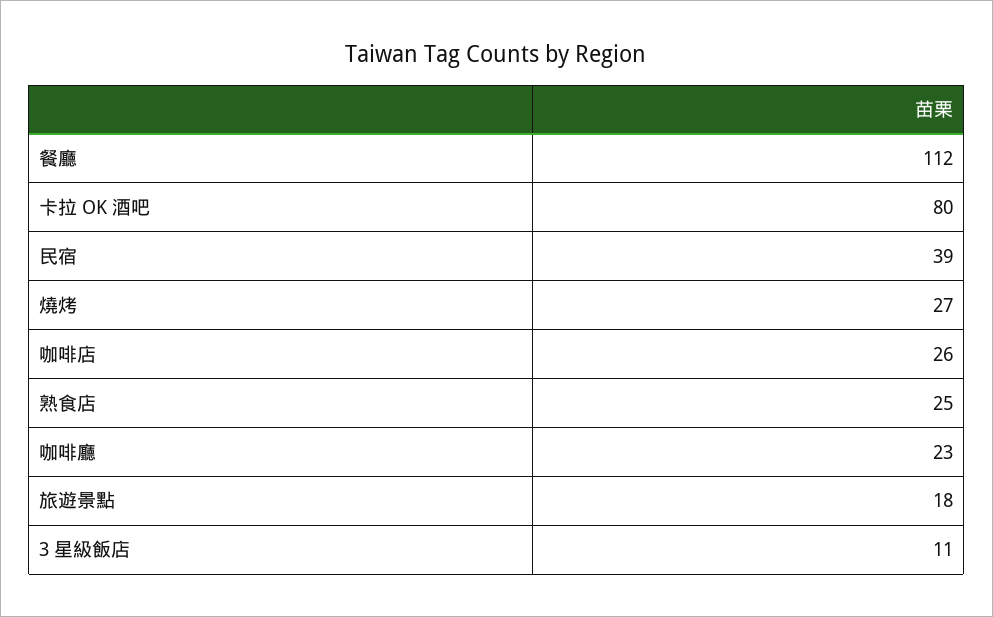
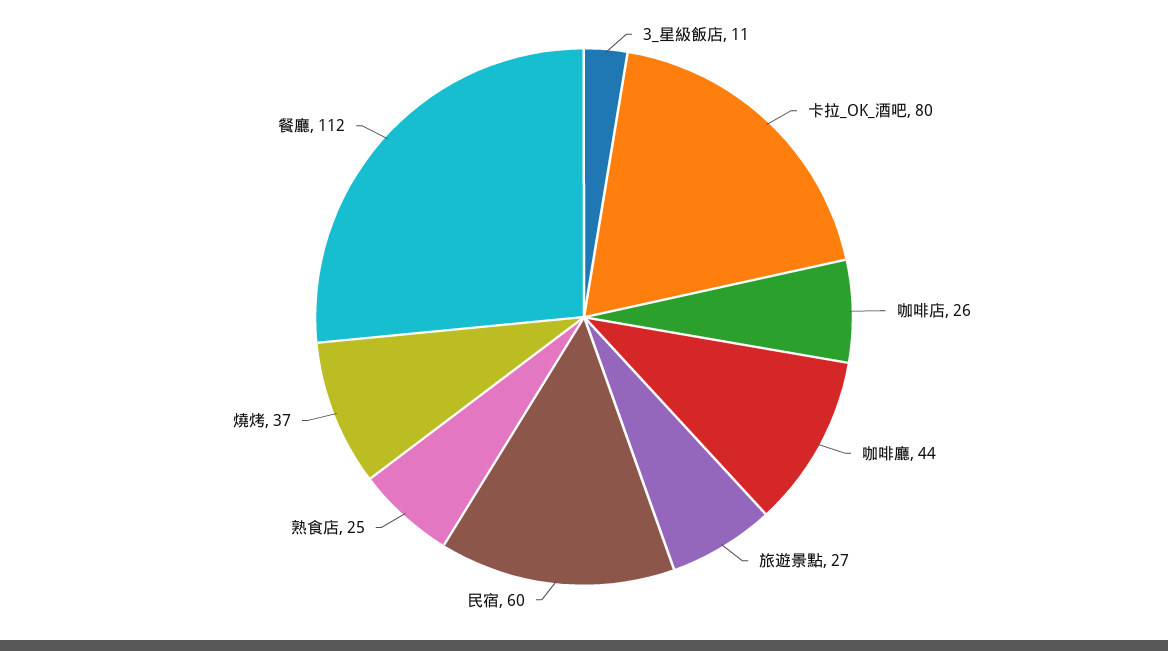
  {
    "餐廳": 112,
    "卡拉 OK 酒吧": 80,
-   "民宿": 39,
+   "民宿": 60,
-   "燒烤": 27,
+   "燒烤": 37,
    "咖啡店": 26,
    "熟食店": 25,
-   "咖啡廳": 23,
+   "咖啡廳": 44,
-   "旅遊景點": 18,
+   "旅遊景點": 27,
    "3 星級飯店": 11
  }

